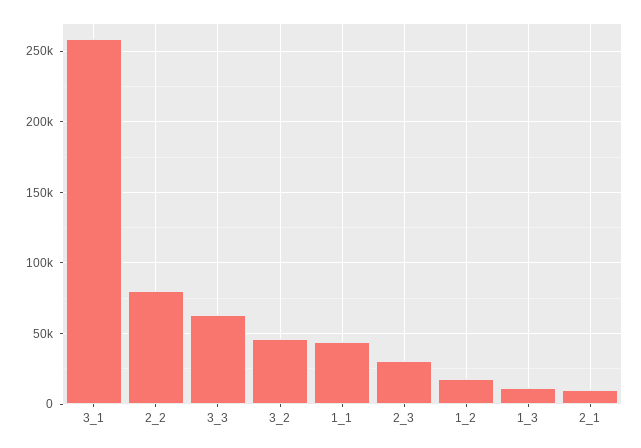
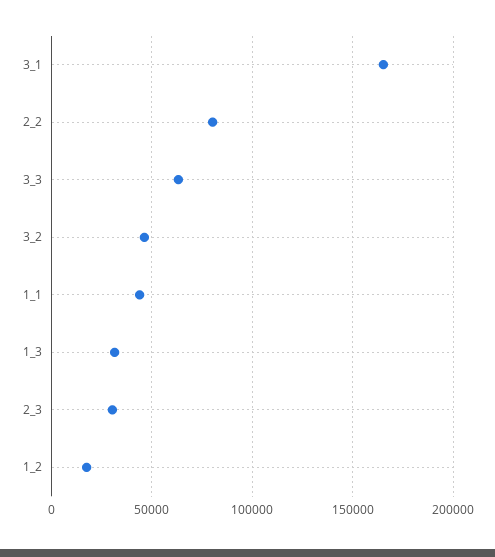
  {
-   "3_1": 260000,
+   "3_1": 165000,
    "2_2": 80000,
    "3_3": 65000,
    "3_2": 45000,
    "1_1": 45000,
    "2_3": 30000,
    "1_2": 20000,
-   "1_3": 10000,
+   "1_3": 30000
-   "2_1": 10000
  }

